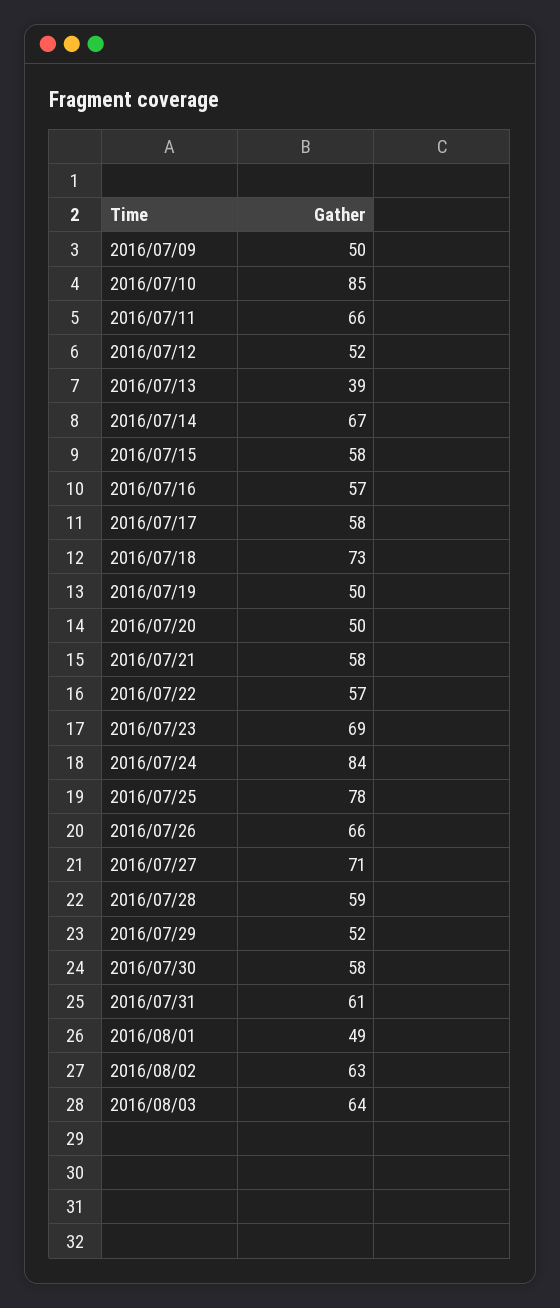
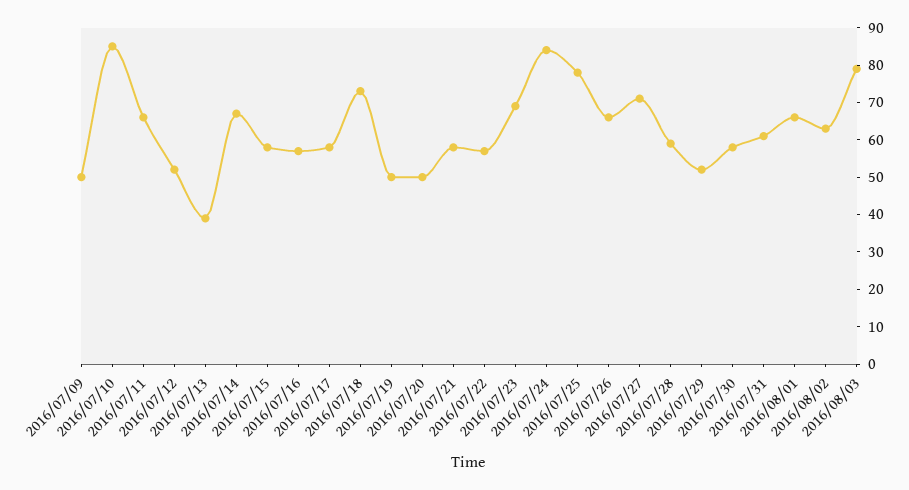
  {
    "2016/07/09": 50,
    "2016/07/10": 85,
    "2016/07/11": 66,
    "2016/07/12": 52,
    "2016/07/13": 39,
    "2016/07/14": 67,
    "2016/07/15": 58,
    "2016/07/16": 57,
    "2016/07/17": 58,
    "2016/07/18": 73,
    "2016/07/19": 50,
    "2016/07/20": 50,
    "2016/07/21": 58,
    "2016/07/22": 57,
    "2016/07/23": 69,
    "2016/07/24": 84,
    "2016/07/25": 78,
    "2016/07/26": 66,
    "2016/07/27": 71,
    "2016/07/28": 59,
    "2016/07/29": 52,
    "2016/07/30": 58,
    "2016/07/31": 61,
-   "2016/08/01": 49,
+   "2016/08/01": 65,
    "2016/08/02": 63,
-   "2016/08/03": 64
+   "2016/08/03": 80
  }

